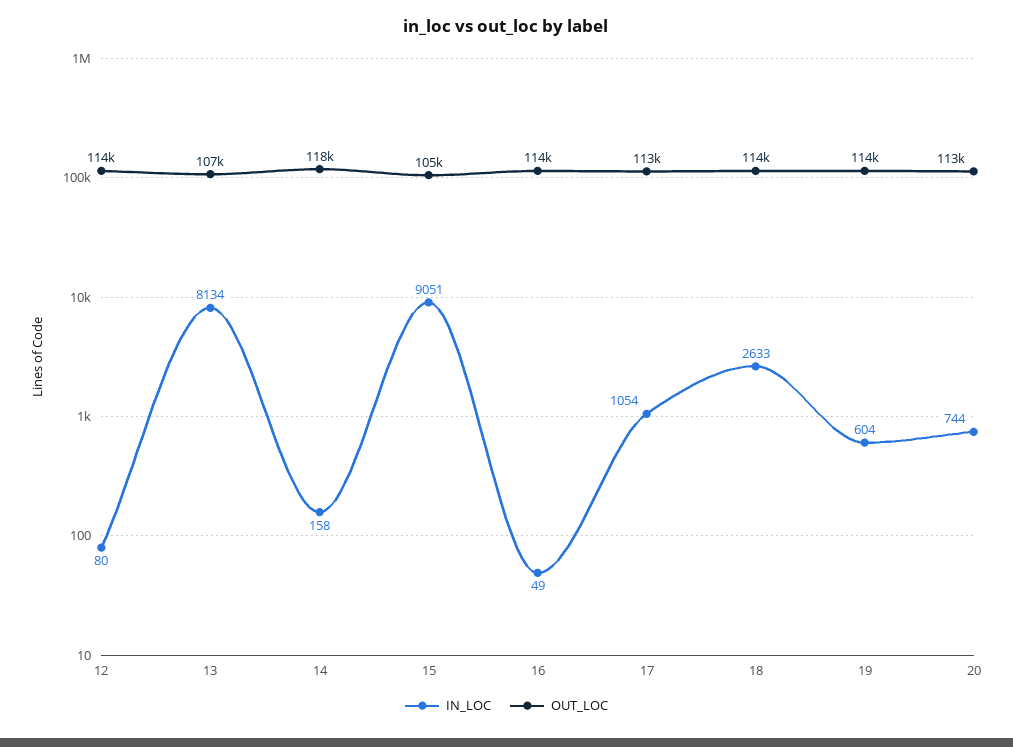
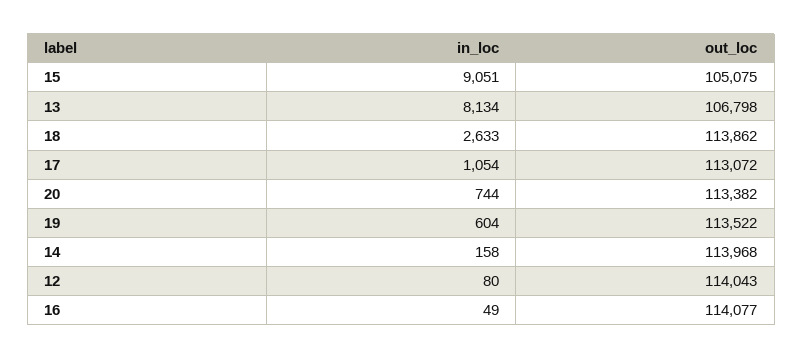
  {
    "IN_LOC": {
      "12": 80,
      "13": 8134,
      "14": 158,
      "15": 9051,
      "16": 49,
      "17": 1054,
      "18": 2633,
      "19": 604,
      "20": 744
    },
    "OUT_LOC": {
      "12": 114043,
      "13": 106798,
-     "14": 118000,
+     "14": 113968,
      "15": 105075,
      "16": 114077,
      "17": 113072,
      "18": 113862,
      "19": 113522,
      "20": 113382
    }
  }

